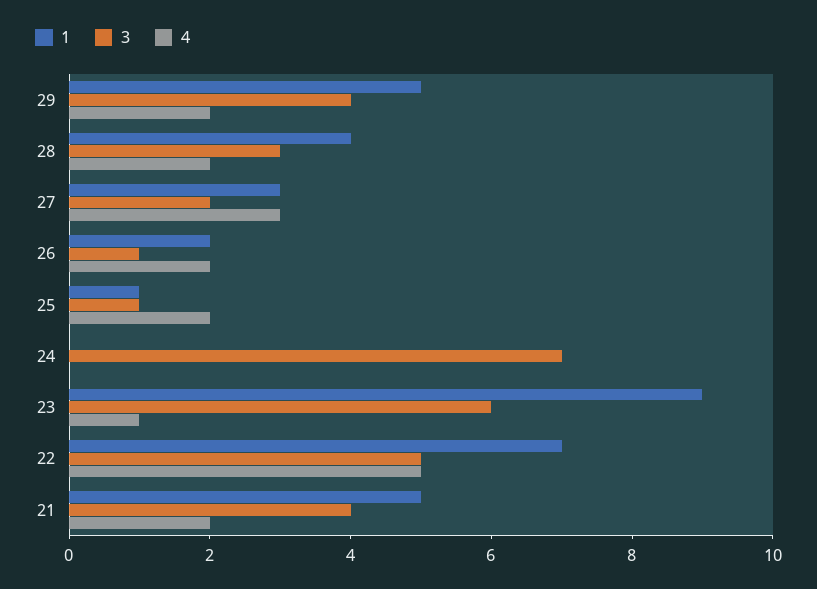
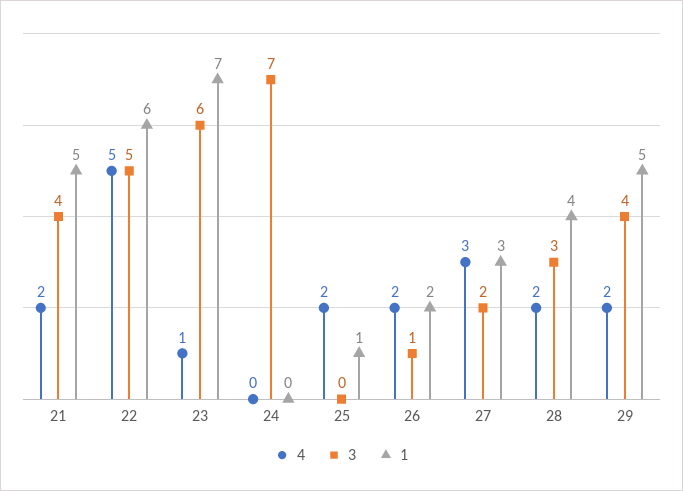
  {
    "1": {
      "29": 5,
      "28": 4,
      "27": 3,
      "26": 2,
      "25": 1,
      "24": 0,
-     "23": 9,
+     "23": 7,
-     "22": 7,
+     "22": 6,
      "21": 5
    },
    "3": {
      "29": 4,
      "28": 3,
      "27": 2,
      "26": 1,
-     "25": 1,
+     "25": 0,
      "24": 7,
      "23": 6,
      "22": 5,
      "21": 4
    },
    "4": {
      "29": 2,
      "28": 2,
      "27": 3,
      "26": 2,
      "25": 2,
      "24": 0,
      "23": 1,
      "22": 5,
      "21": 2
    }
  }

